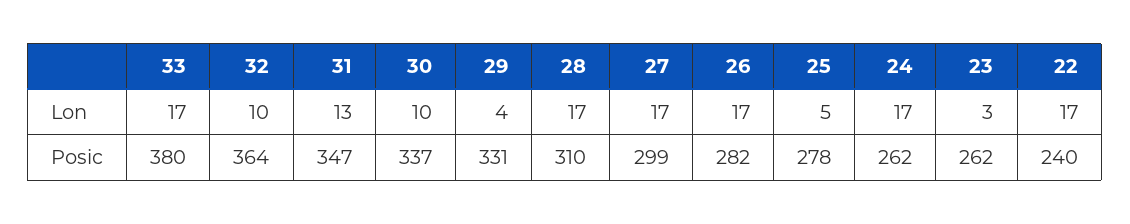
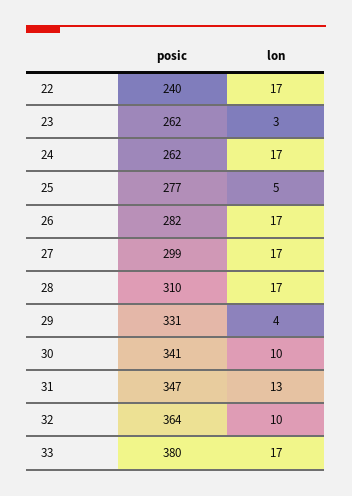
  {
    "33": {
      "Lon": 17,
      "Posic": 380
    },
    "32": {
      "Lon": 10,
      "Posic": 364
    },
    "31": {
      "Lon": 13,
      "Posic": 347
    },
    "30": {
      "Lon": 10,
-     "Posic": 337
+     "Posic": 341
    },
    "29": {
      "Lon": 4,
      "Posic": 331
    },
    "28": {
      "Lon": 17,
      "Posic": 310
    },
    "27": {
      "Lon": 17,
      "Posic": 299
    },
    "26": {
      "Lon": 17,
      "Posic": 282
    },
    "25": {
      "Lon": 5,
-     "Posic": 278
+     "Posic": 277
    },
    "24": {
      "Lon": 17,
      "Posic": 262
    },
    "23": {
      "Lon": 3,
      "Posic": 262
    },
    "22": {
      "Lon": 17,
      "Posic": 240
    }
  }

